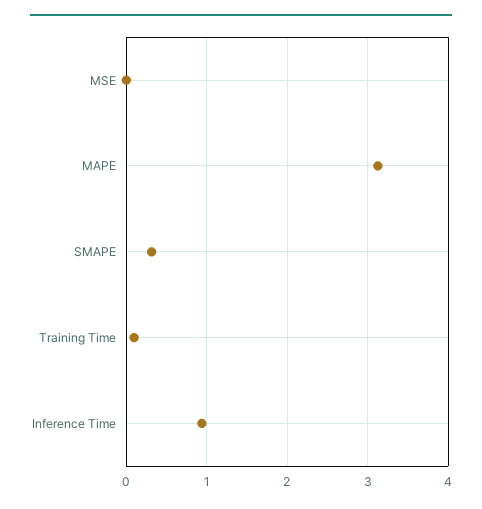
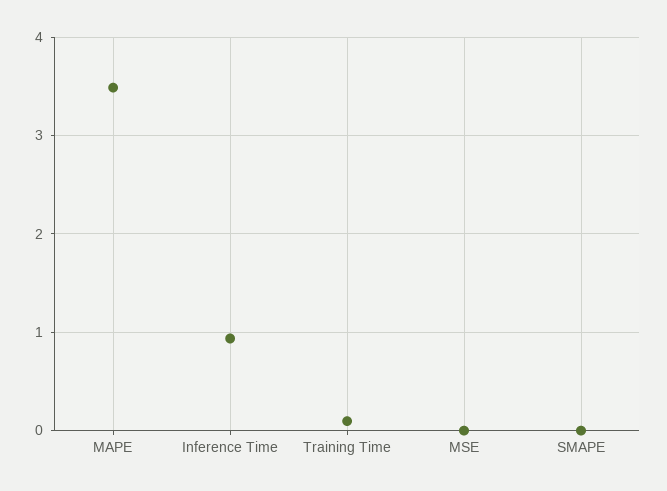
  {
    "MSE": 0,
-   "MAPE": 3.1,
+   "MAPE": 3.5,
-   "SMAPE": 0.3,
+   "SMAPE": 0,
    "Training Time": 0.1,
    "Inference Time": 0.9
  }

